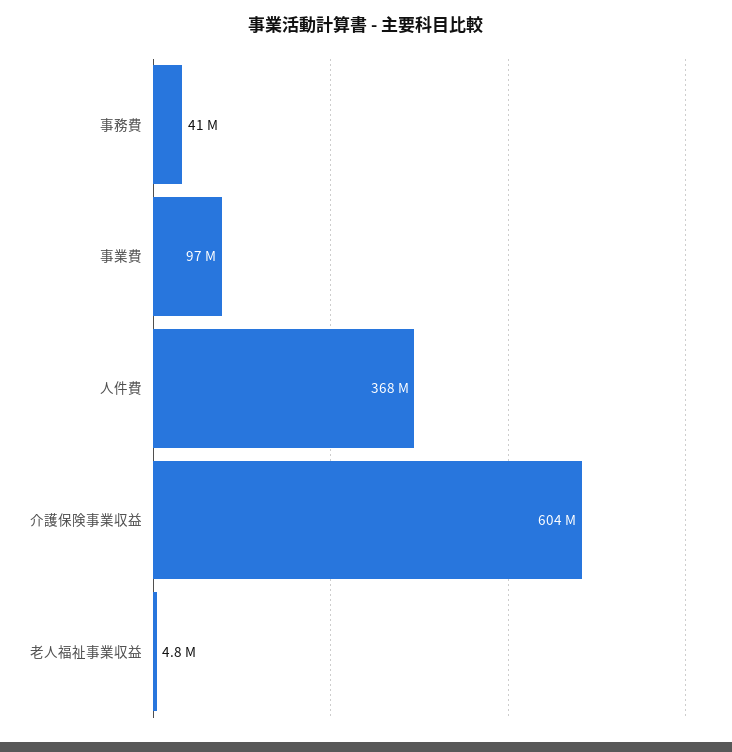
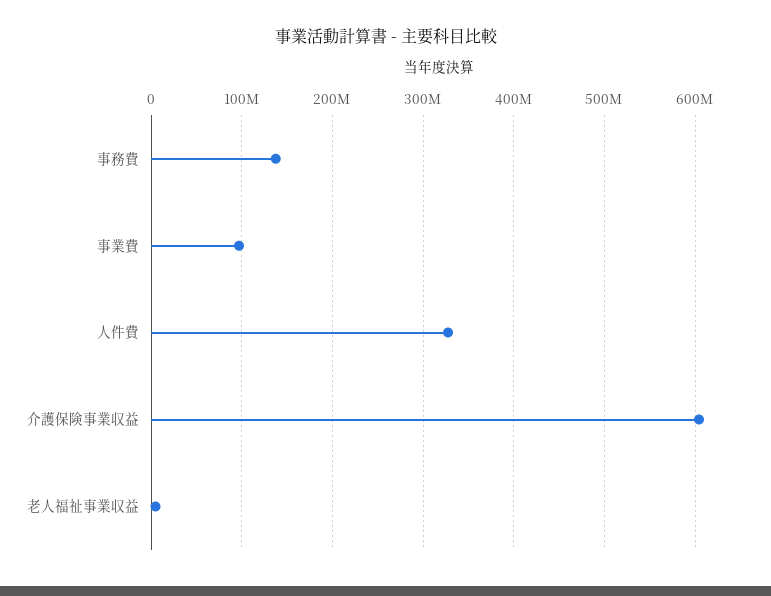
  {
-   "事務費": 41000000,
+   "事務費": 140000000,
    "事業費": 97000000,
-   "人件費": 368000000,
+   "人件費": 330000000,
    "介護保険事業収益": 604000000,
    "老人福祉事業収益": 4800000
  }

